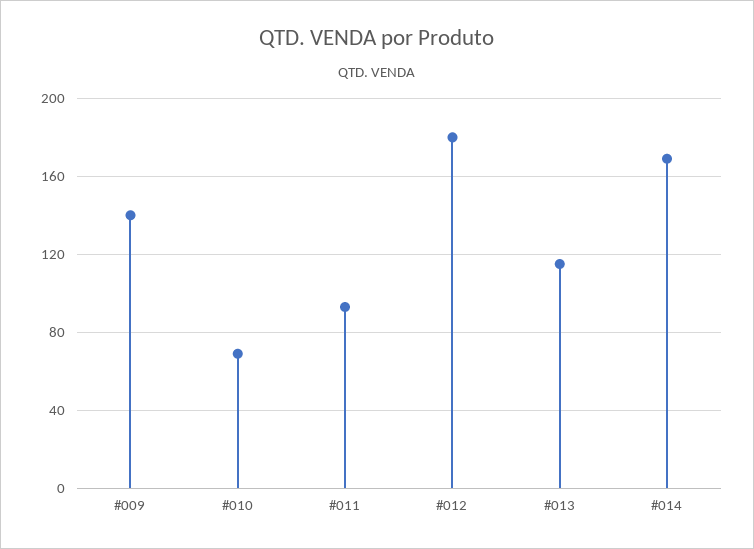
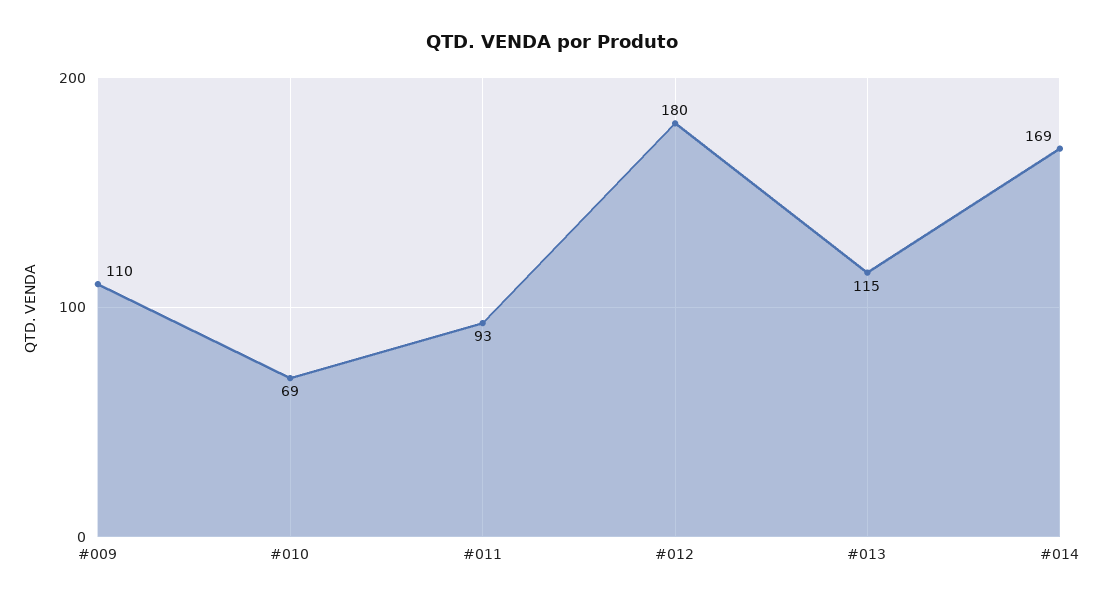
  {
-   "#009": 140,
+   "#009": 110,
    "#010": 69,
    "#011": 93,
    "#012": 180,
    "#013": 115,
    "#014": 169
  }

